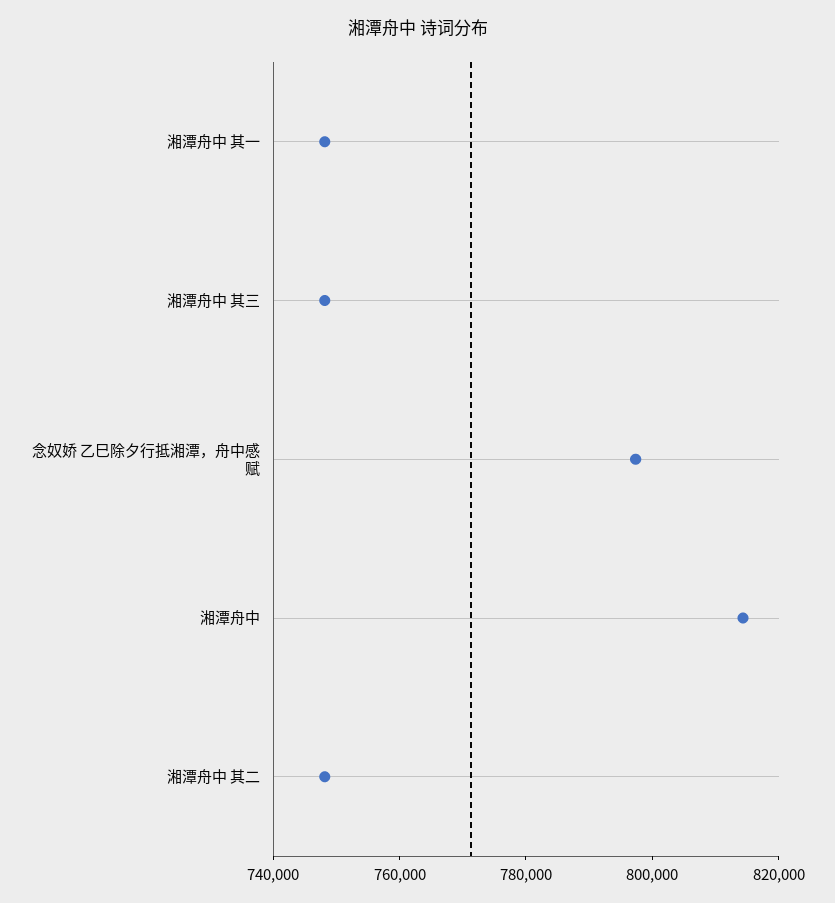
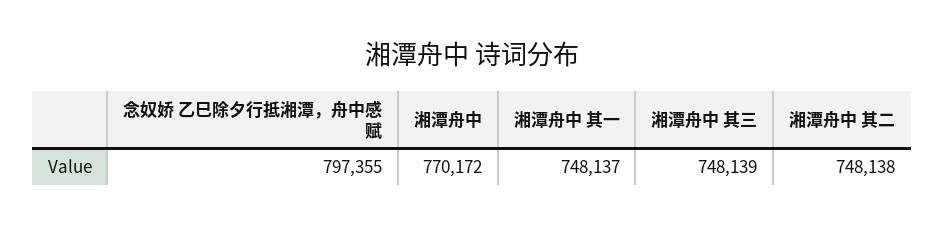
  {
    "湘潭舟中 其一": 748137,
    "湘潭舟中 其三": 748139,
    "念奴娇 乙巳除夕行抵湘潭，舟中感赋": 797355,
-   "湘潭舟中": 815000,
+   "湘潭舟中": 770172,
    "湘潭舟中 其二": 748138
  }

